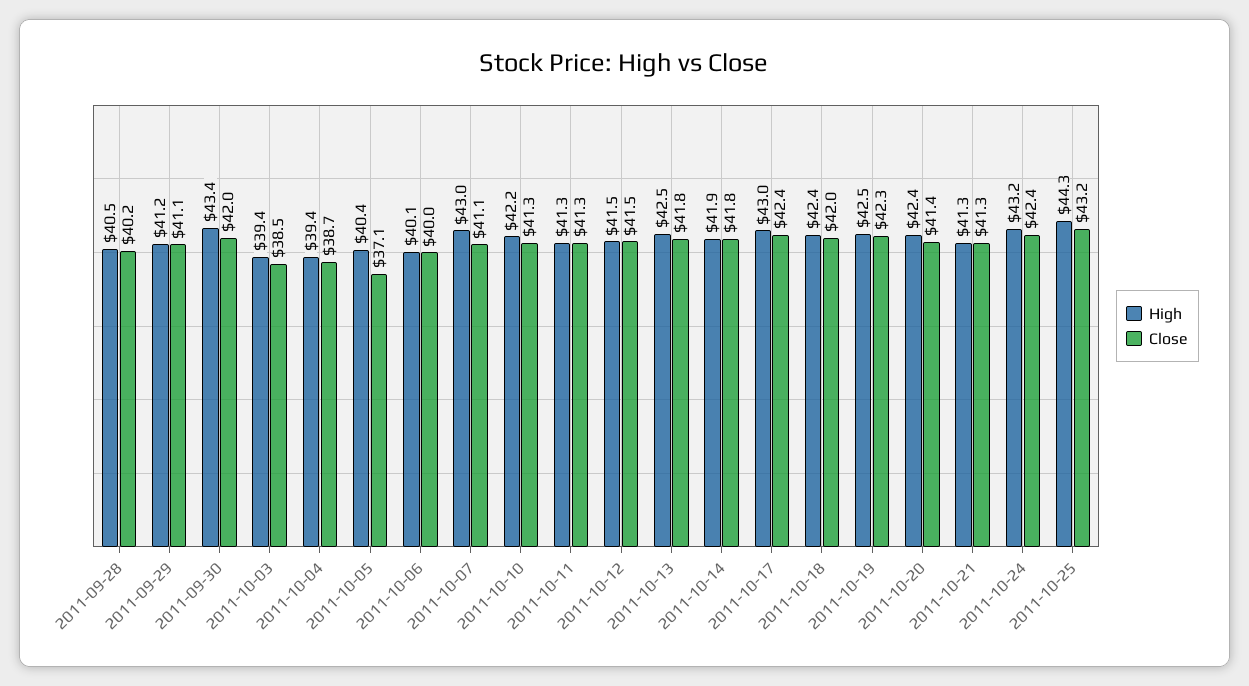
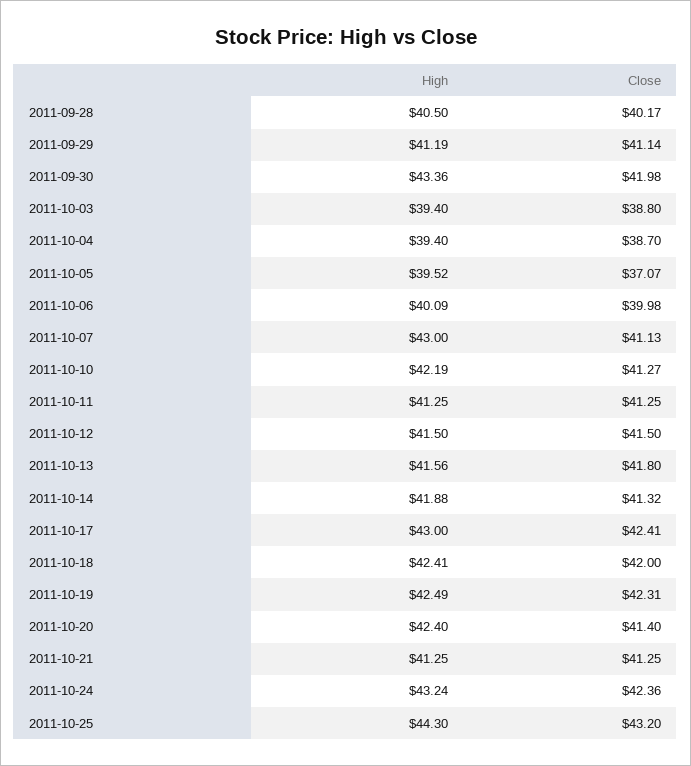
  {
    "High": {
      "2011-09-28": 40.5,
      "2011-09-29": 41.19,
      "2011-09-30": 43.36,
      "2011-10-03": 39.4,
      "2011-10-04": 39.4,
-     "2011-10-05": 40.4,
+     "2011-10-05": 39.52,
      "2011-10-06": 40.09,
      "2011-10-07": 43,
      "2011-10-10": 42.19,
      "2011-10-11": 41.25,
      "2011-10-12": 41.5,
-     "2011-10-13": 42.5,
+     "2011-10-13": 41.56,
      "2011-10-14": 41.88,
      "2011-10-17": 43,
      "2011-10-18": 42.41,
      "2011-10-19": 42.49,
      "2011-10-20": 42.4,
      "2011-10-21": 41.25,
      "2011-10-24": 43.24,
      "2011-10-25": 44.3
    },
    "Close": {
      "2011-09-28": 40.17,
      "2011-09-29": 41.14,
      "2011-09-30": 41.98,
-     "2011-10-03": 38.5,
+     "2011-10-03": 38.8,
      "2011-10-04": 38.7,
      "2011-10-05": 37.07,
      "2011-10-06": 39.98,
      "2011-10-07": 41.13,
      "2011-10-10": 41.27,
      "2011-10-11": 41.25,
      "2011-10-12": 41.5,
      "2011-10-13": 41.8,
-     "2011-10-14": 41.8,
+     "2011-10-14": 41.32,
      "2011-10-17": 42.41,
      "2011-10-18": 42,
      "2011-10-19": 42.31,
      "2011-10-20": 41.4,
      "2011-10-21": 41.25,
      "2011-10-24": 42.36,
      "2011-10-25": 43.2
    }
  }

